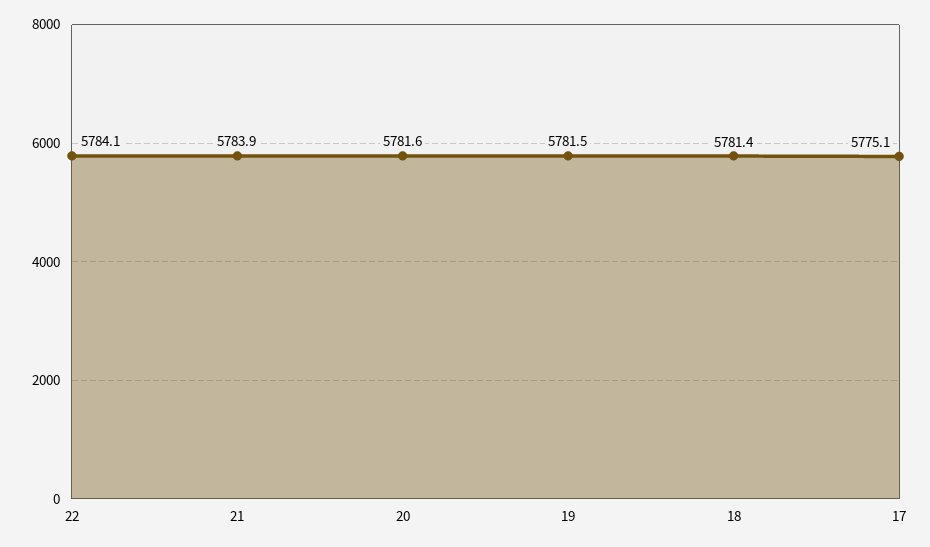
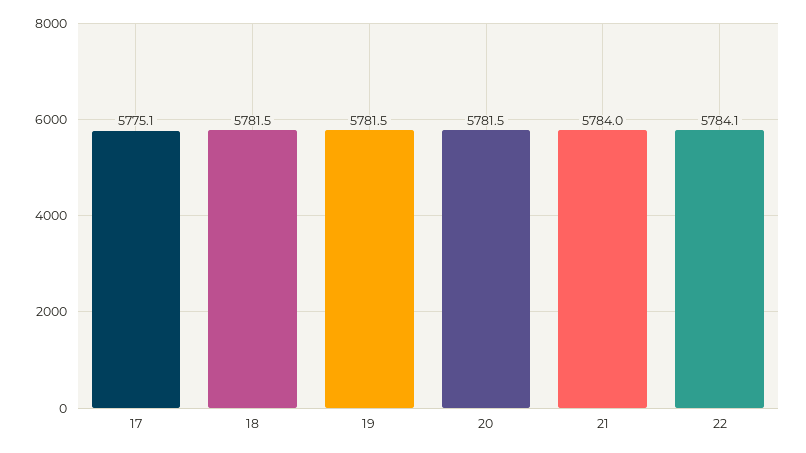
  {
    "22": 5784.1,
-   "21": 5783.9,
+   "21": 5784,
-   "20": 5781.6,
+   "20": 5781.5,
    "19": 5781.5,
-   "18": 5781.4,
+   "18": 5781.5,
    "17": 5775.1
  }

